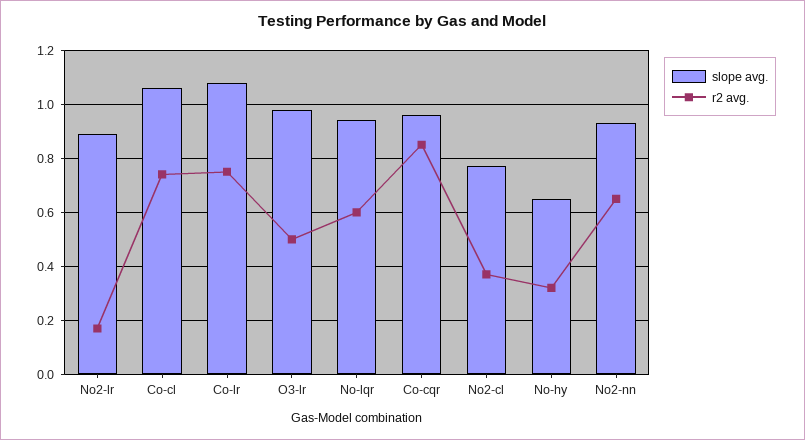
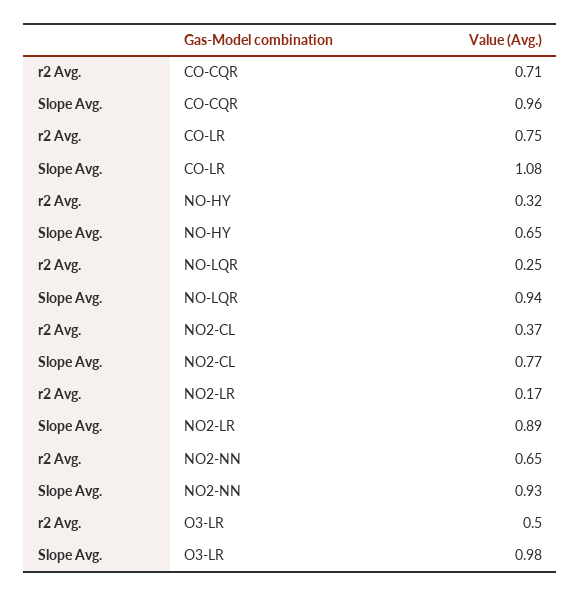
  {
    "slope avg.": {
      "No2-lr": 0.89,
-     "Co-cl": 1.05,
      "Co-lr": 1.08,
      "O3-lr": 0.98,
      "No-lqr": 0.94,
      "Co-cqr": 0.96,
      "No2-cl": 0.77,
      "No-hy": 0.65,
      "No2-nn": 0.93
    },
    "r2 avg.": {
      "No2-lr": 0.17,
-     "Co-cl": 0.75,
      "Co-lr": 0.75,
      "O3-lr": 0.5,
-     "No-lqr": 0.6,
+     "No-lqr": 0.25,
-     "Co-cqr": 0.85,
+     "Co-cqr": 0.71,
      "No2-cl": 0.37,
      "No-hy": 0.32,
      "No2-nn": 0.65
    }
  }

